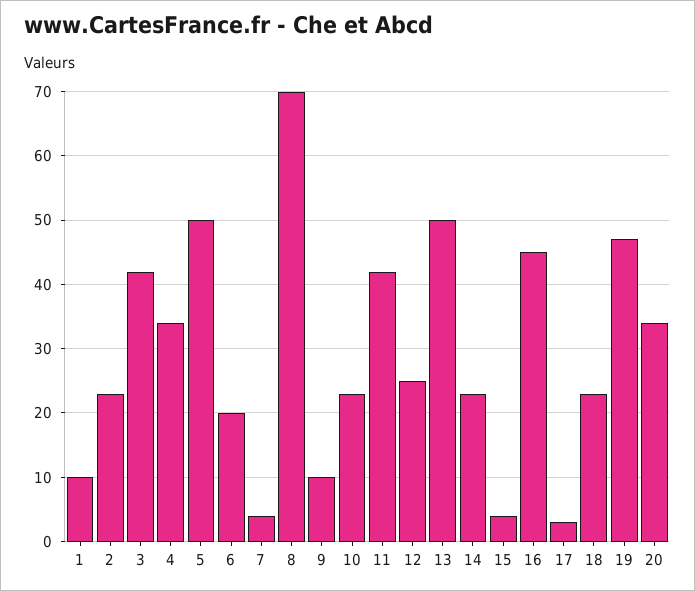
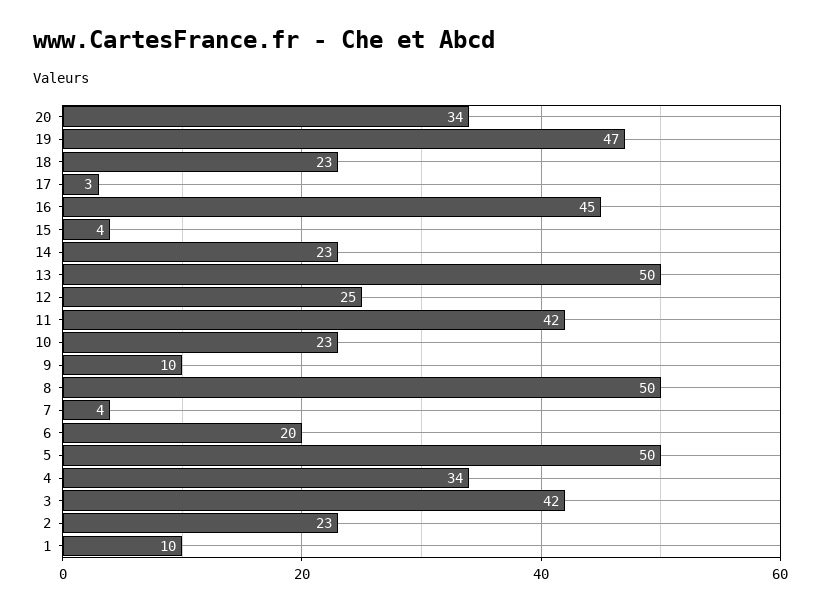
  {
    "1": 10,
    "2": 23,
    "3": 42,
    "4": 34,
    "5": 50,
    "6": 20,
    "7": 4,
-   "8": 70,
+   "8": 50,
    "9": 10,
    "10": 23,
    "11": 42,
    "12": 25,
    "13": 50,
    "14": 23,
    "15": 4,
    "16": 45,
    "17": 3,
    "18": 23,
    "19": 47,
    "20": 34
  }

